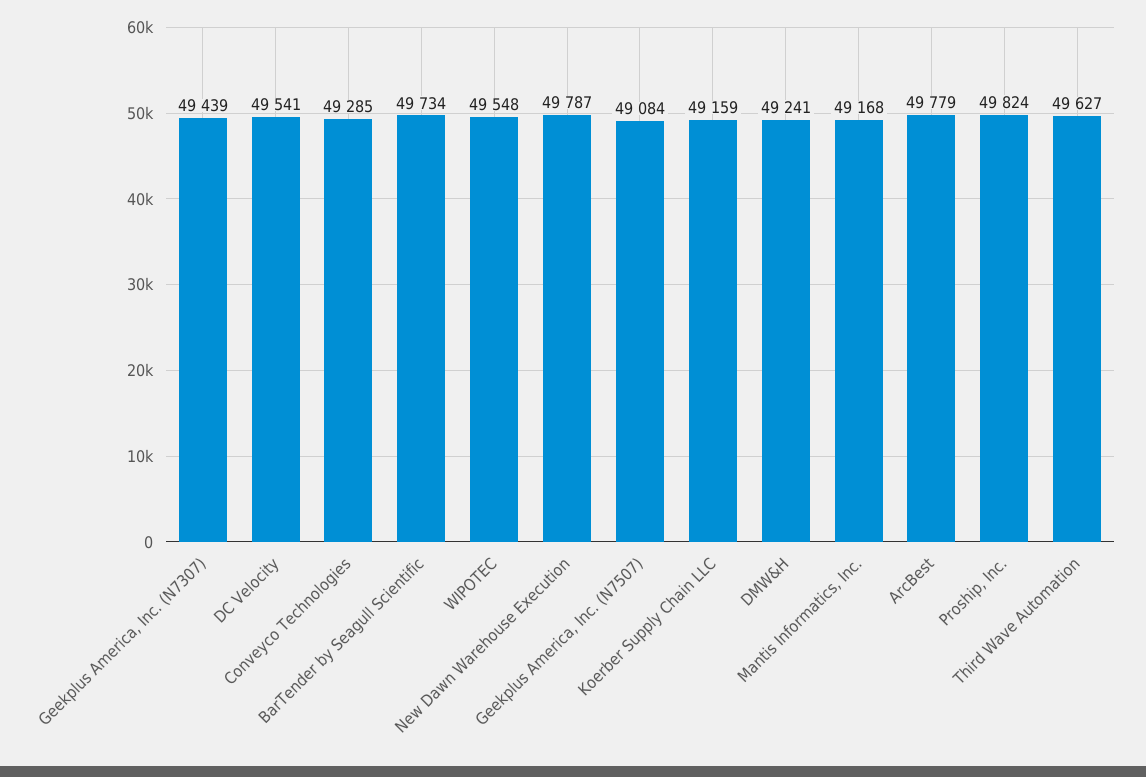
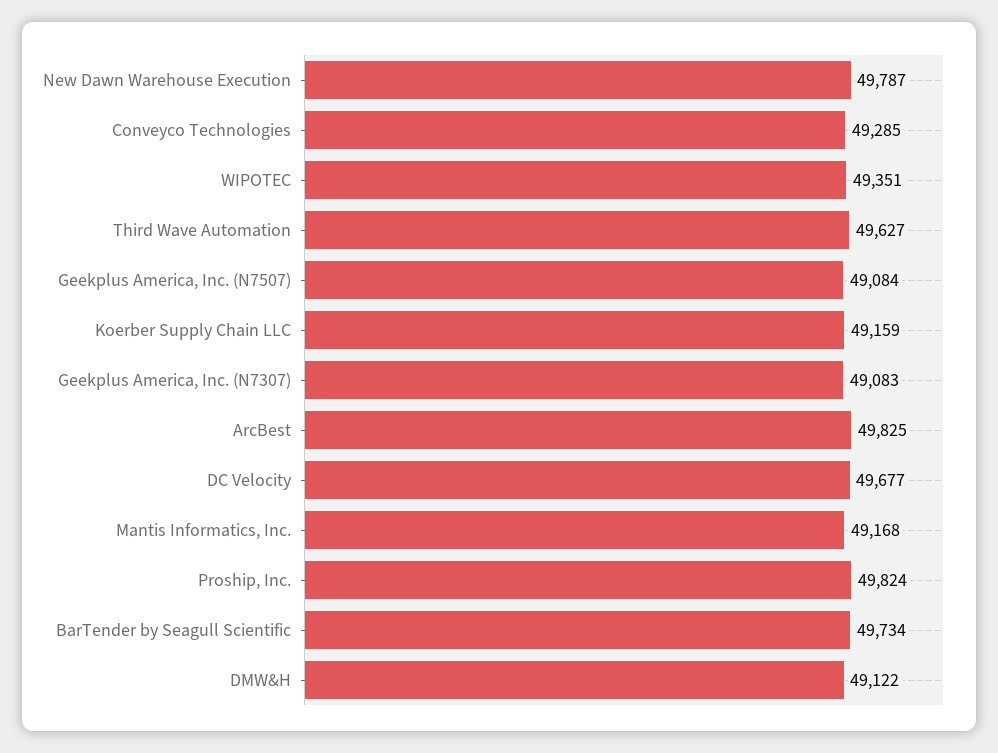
  {
-   "Geekplus America, Inc. (N7307)": 49439,
+   "Geekplus America, Inc. (N7307)": 49083,
-   "DC Velocity": 49541,
+   "DC Velocity": 49677,
    "Conveyco Technologies": 49285,
    "BarTender by Seagull Scientific": 49734,
-   "WIPOTEC": 49548,
+   "WIPOTEC": 49351,
    "New Dawn Warehouse Execution": 49787,
    "Geekplus America, Inc. (N7507)": 49084,
    "Koerber Supply Chain LLC": 49159,
-   "DMW&H": 49241,
+   "DMW&H": 49122,
    "Mantis Informatics, Inc.": 49168,
-   "ArcBest": 49779,
+   "ArcBest": 49825,
    "Proship, Inc.": 49824,
    "Third Wave Automation": 49627
  }

